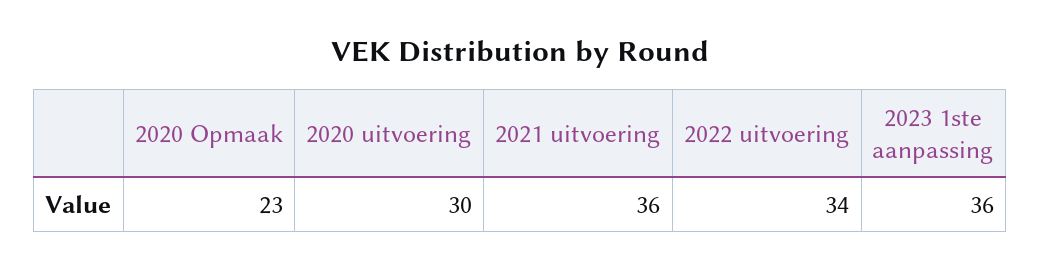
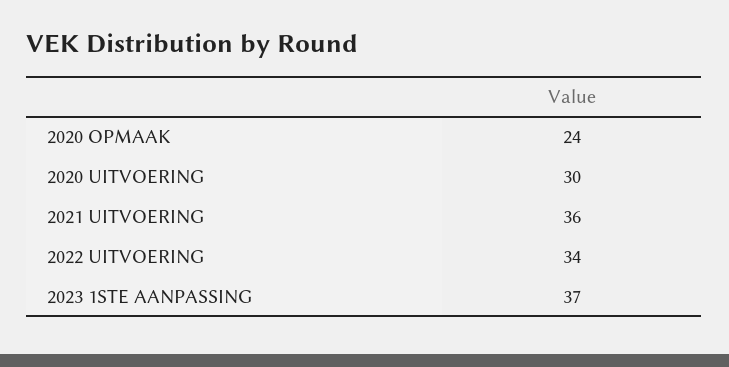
  {
-   "2020 Opmaak": 23,
+   "2020 Opmaak": 24,
    "2020 uitvoering": 30,
    "2021 uitvoering": 36,
    "2022 uitvoering": 34,
-   "2023 1ste aanpassing": 36
+   "2023 1ste aanpassing": 37
  }

